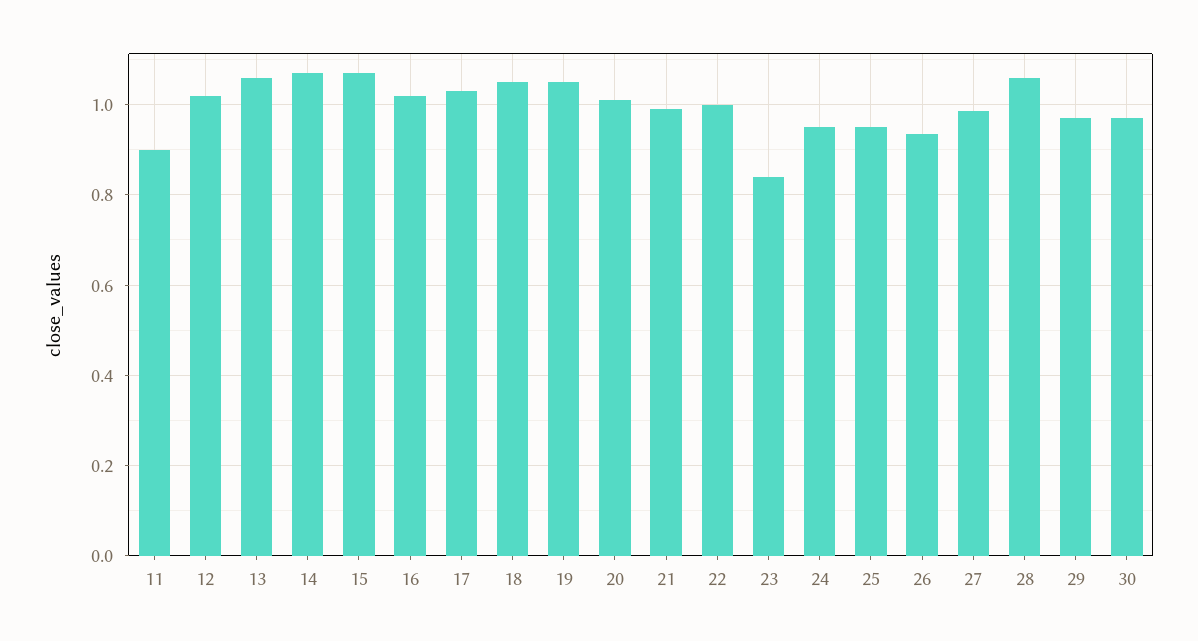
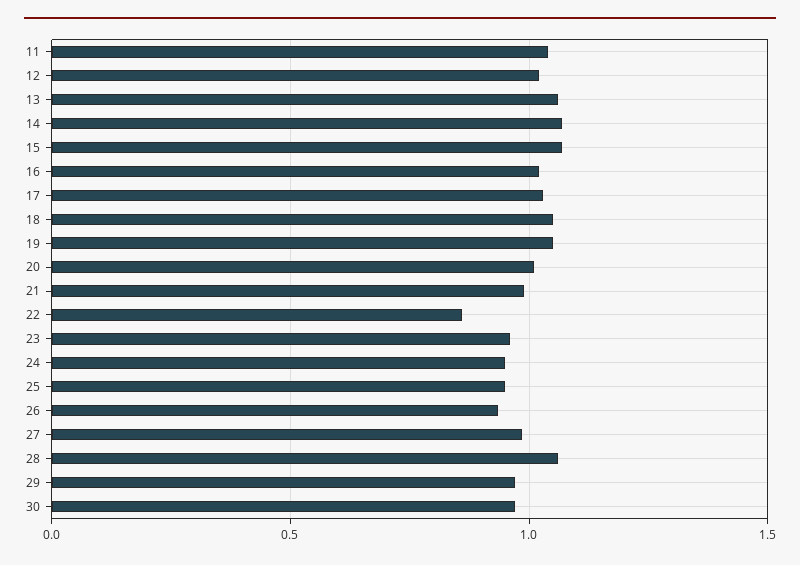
  {
-   "11": 0.9,
+   "11": 1.05,
    "12": 1.02,
    "13": 1.06,
    "14": 1.08,
    "15": 1.08,
    "16": 1.02,
    "17": 1.04,
    "18": 1.06,
    "19": 1.06,
    "20": 1.02,
    "21": 1,
-   "22": 1,
+   "22": 0.85,
-   "23": 0.84,
+   "23": 0.95,
    "24": 0.96,
    "25": 0.96,
    "26": 0.94,
    "27": 0.98,
    "28": 1.06,
    "29": 0.98,
    "30": 0.98
  }

